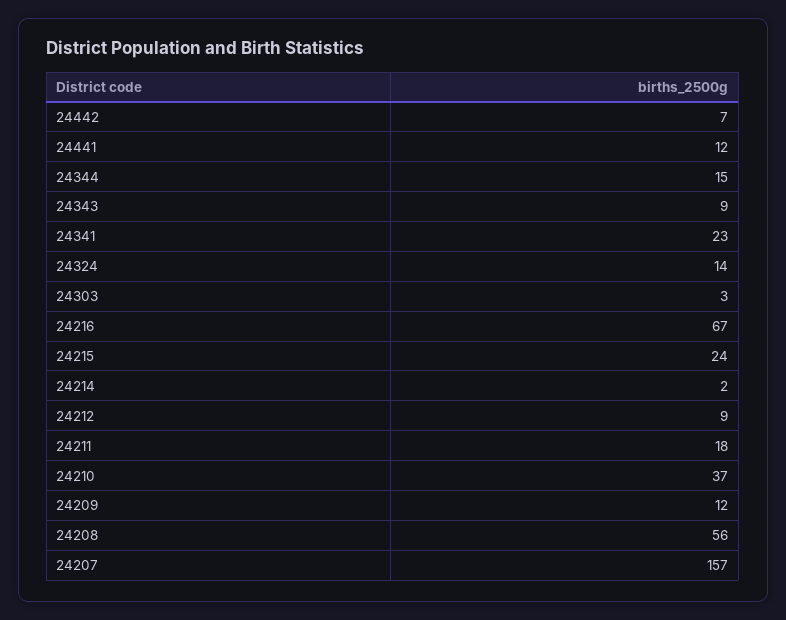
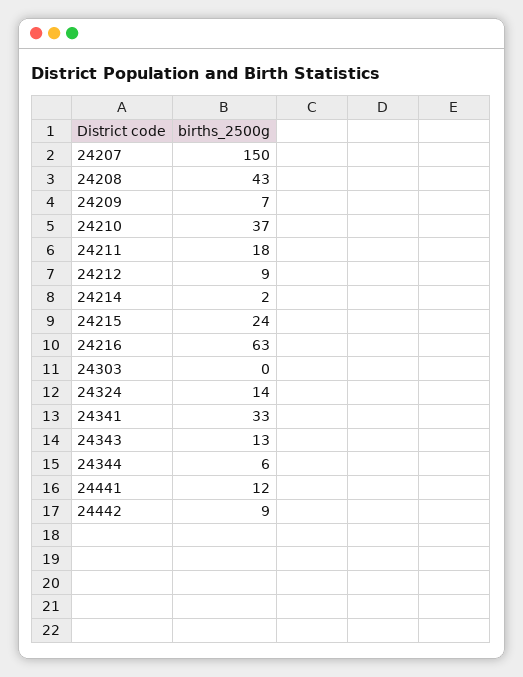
  {
-   "24442": 7,
+   "24442": 9,
    "24441": 12,
-   "24344": 15,
+   "24344": 6,
-   "24343": 9,
+   "24343": 13,
-   "24341": 23,
+   "24341": 33,
    "24324": 14,
-   "24303": 3,
+   "24303": 0,
-   "24216": 67,
+   "24216": 63,
    "24215": 24,
    "24214": 2,
    "24212": 9,
    "24211": 18,
    "24210": 37,
-   "24209": 12,
+   "24209": 7,
-   "24208": 56,
+   "24208": 43,
-   "24207": 157
+   "24207": 150
  }

